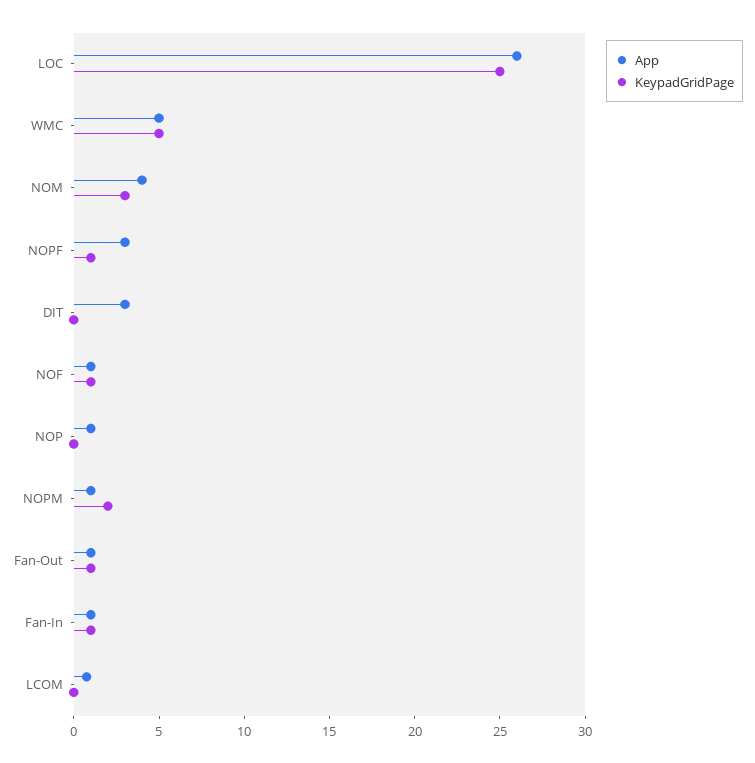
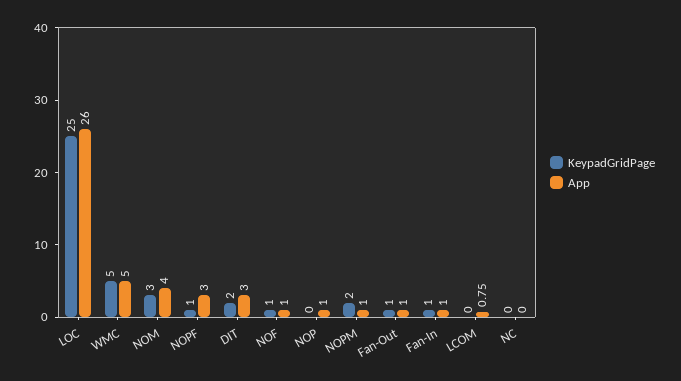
  {
    "App": {
      "LOC": 26,
      "WMC": 5,
      "NOM": 4,
      "NOPF": 3,
      "DIT": 3,
      "NOF": 1,
      "NOP": 1,
      "NOPM": 1,
      "Fan-Out": 1,
      "Fan-In": 1,
-     "LCOM": 0.75
+     "LCOM": 0.75,
+     "NC": 0
    },
    "KeypadGridPage": {
      "LOC": 25,
      "WMC": 5,
      "NOM": 3,
      "NOPF": 1,
-     "DIT": 0,
+     "DIT": 2,
      "NOF": 1,
      "NOP": 0,
      "NOPM": 2,
      "Fan-Out": 1,
      "Fan-In": 1,
-     "LCOM": 0
+     "LCOM": 0,
+     "NC": 0
    }
  }

